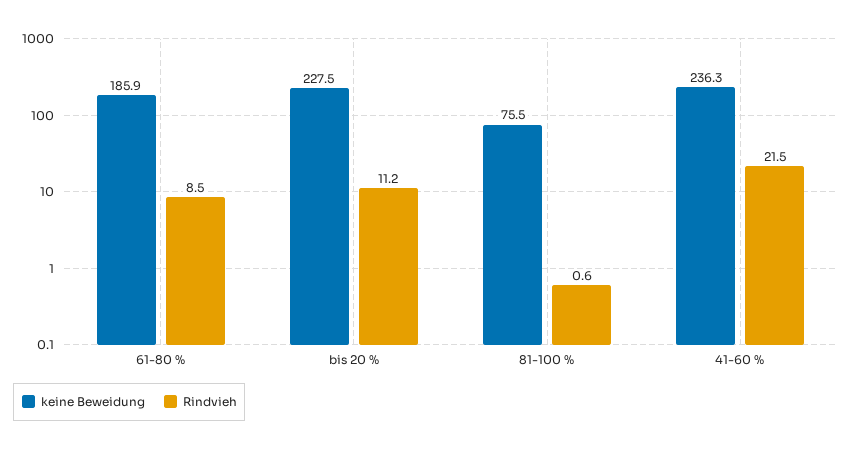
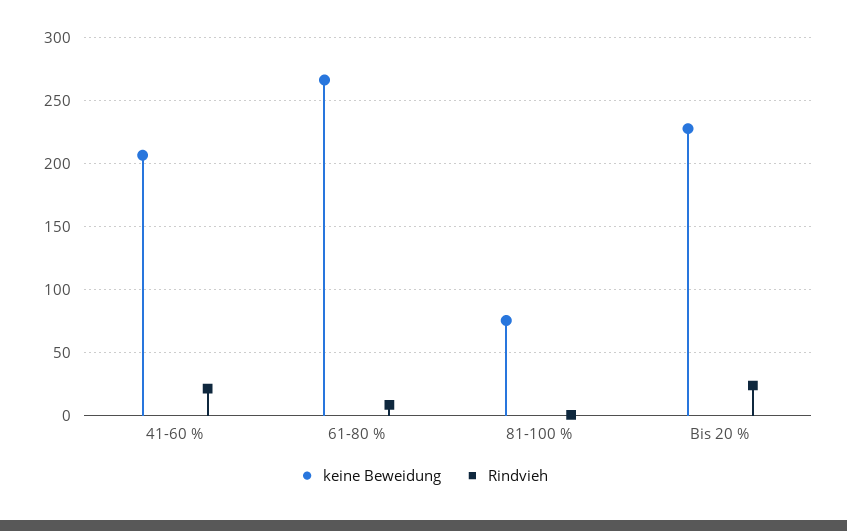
  {
    "keine Beweidung": {
-     "61-80 %": 185.9,
+     "61-80 %": 265,
      "bis 20 %": 227.5,
      "81-100 %": 75.5,
-     "41-60 %": 236.3
+     "41-60 %": 205
    },
    "Rindvieh": {
      "61-80 %": 8.5,
-     "bis 20 %": 11.2,
+     "bis 20 %": 25,
      "81-100 %": 0.6,
      "41-60 %": 21.5
    }
  }

